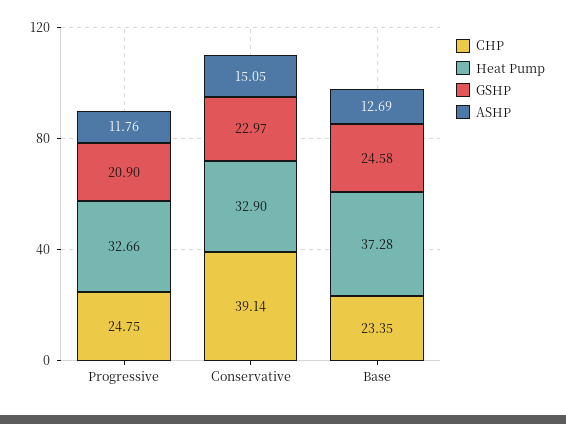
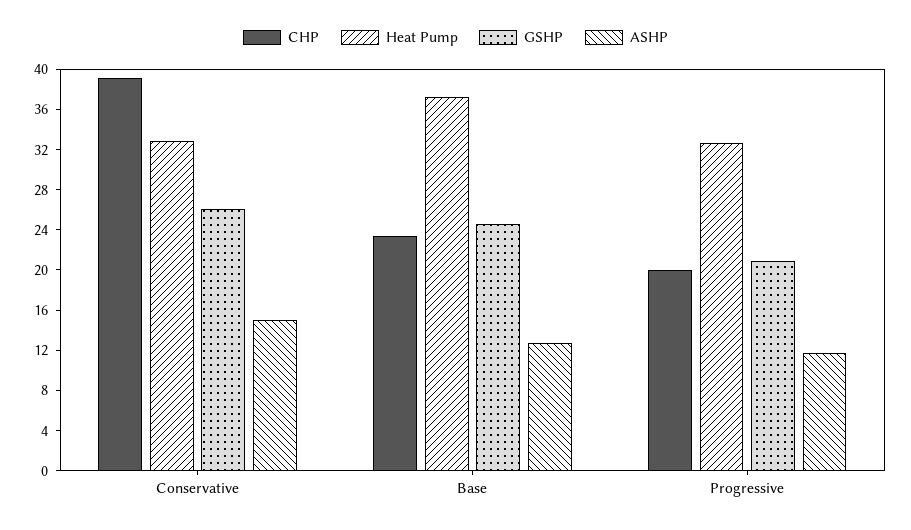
  {
    "CHP": {
-     "Progressive": 24.75,
+     "Progressive": 20,
      "Conservative": 39.14,
      "Base": 23.35
    },
    "Heat Pump": {
      "Progressive": 32.66,
      "Conservative": 32.9,
      "Base": 37.28
    },
    "GSHP": {
      "Progressive": 20.9,
-     "Conservative": 22.97,
+     "Conservative": 26,
      "Base": 24.58
    },
    "ASHP": {
      "Progressive": 11.76,
      "Conservative": 15.05,
      "Base": 12.69
    }
  }

